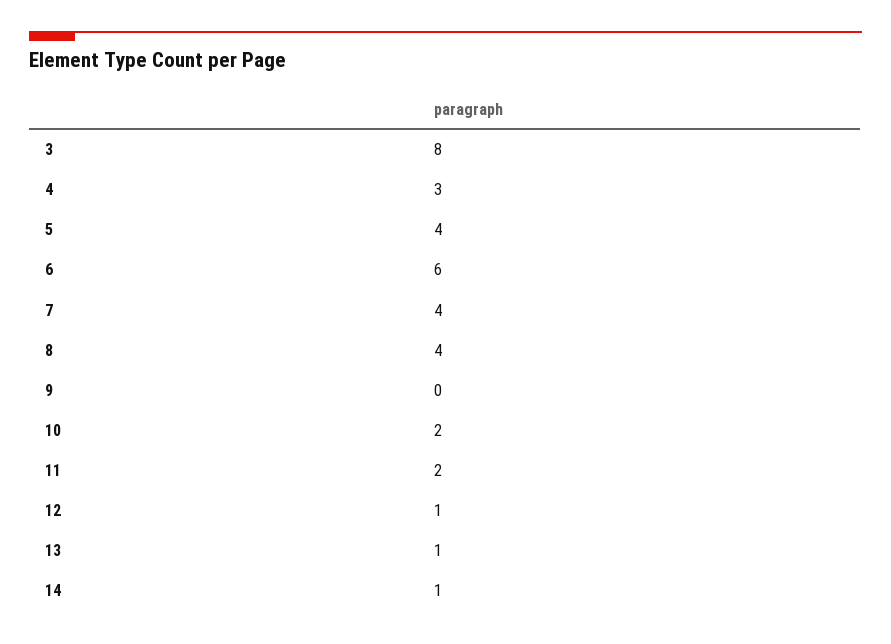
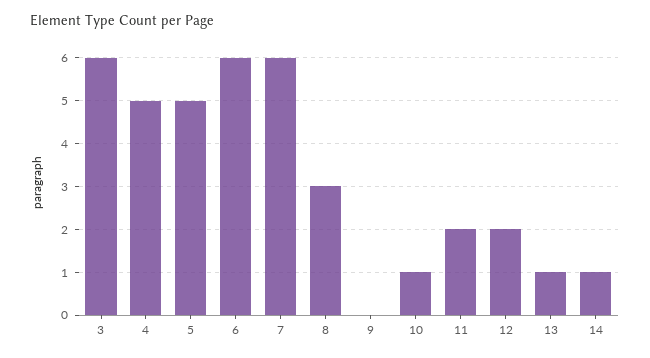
  {
-   "3": 8,
+   "3": 6,
-   "4": 3,
+   "4": 5,
-   "5": 4,
+   "5": 5,
    "6": 6,
-   "7": 4,
+   "7": 6,
-   "8": 4,
+   "8": 3,
    "9": 0,
-   "10": 2,
+   "10": 1,
    "11": 2,
-   "12": 1,
+   "12": 2,
    "13": 1,
    "14": 1
  }

